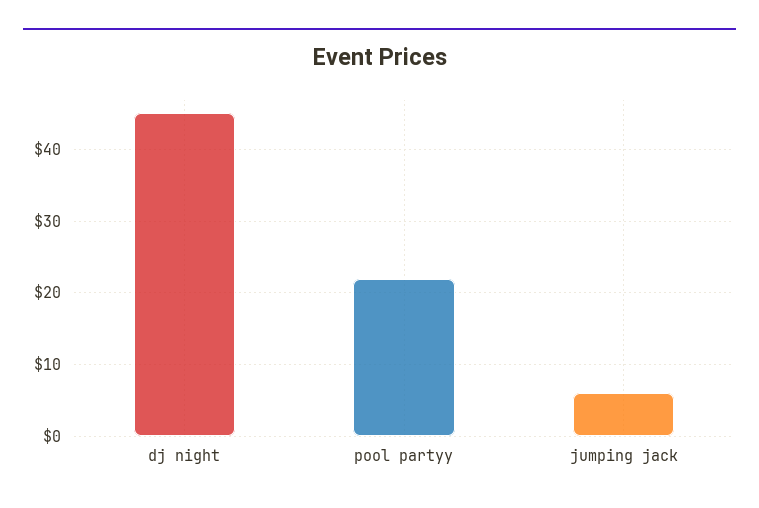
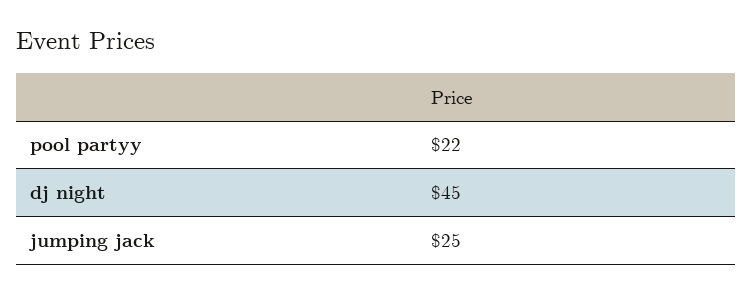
  {
    "dj night": 45,
    "pool partyy": 22,
-   "jumping jack": 6
+   "jumping jack": 25
  }

